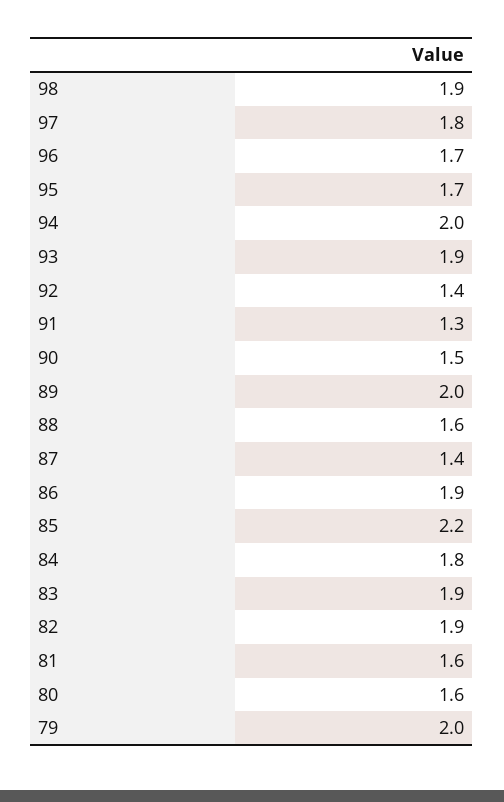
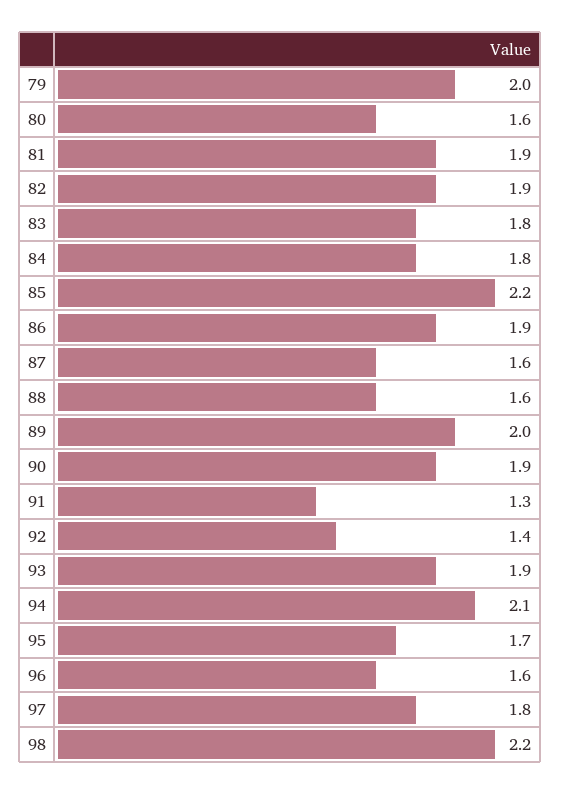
  {
-   "98": 1.9,
+   "98": 2.2,
    "97": 1.8,
-   "96": 1.7,
+   "96": 1.6,
    "95": 1.7,
-   "94": 2,
+   "94": 2.1,
    "93": 1.9,
    "92": 1.4,
    "91": 1.3,
-   "90": 1.5,
+   "90": 1.9,
    "89": 2,
    "88": 1.6,
-   "87": 1.4,
+   "87": 1.6,
    "86": 1.9,
    "85": 2.2,
    "84": 1.8,
-   "83": 1.9,
+   "83": 1.8,
    "82": 1.9,
-   "81": 1.6,
+   "81": 1.9,
    "80": 1.6,
    "79": 2
  }

